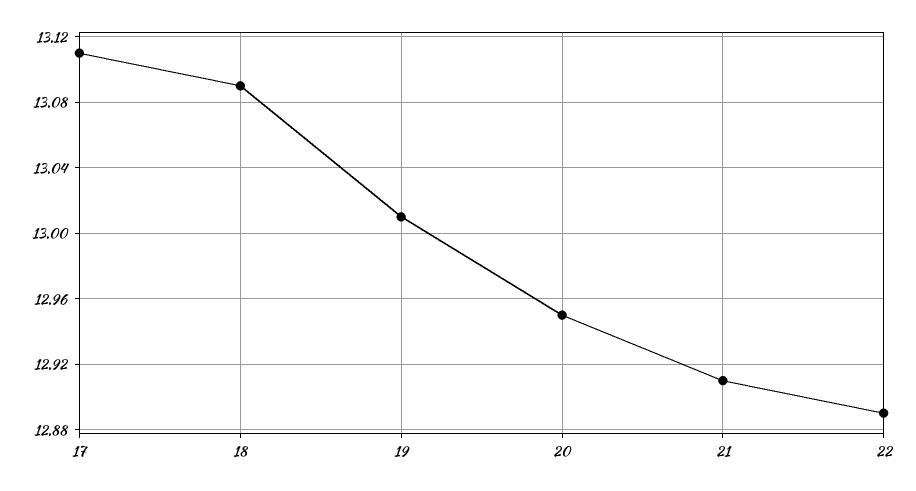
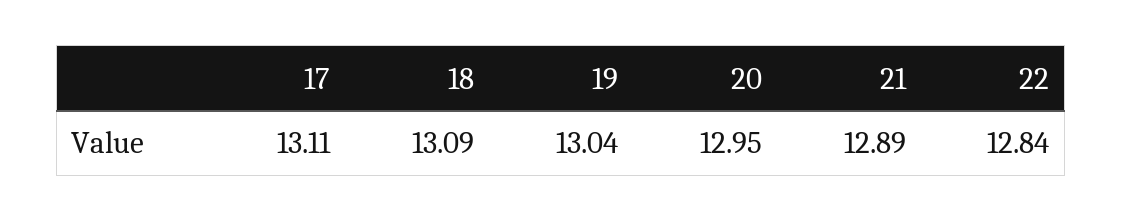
  {
    "17": 13.11,
    "18": 13.09,
-   "19": 13.01,
+   "19": 13.04,
    "20": 12.95,
-   "21": 12.91,
+   "21": 12.89,
-   "22": 12.89
+   "22": 12.84
  }

